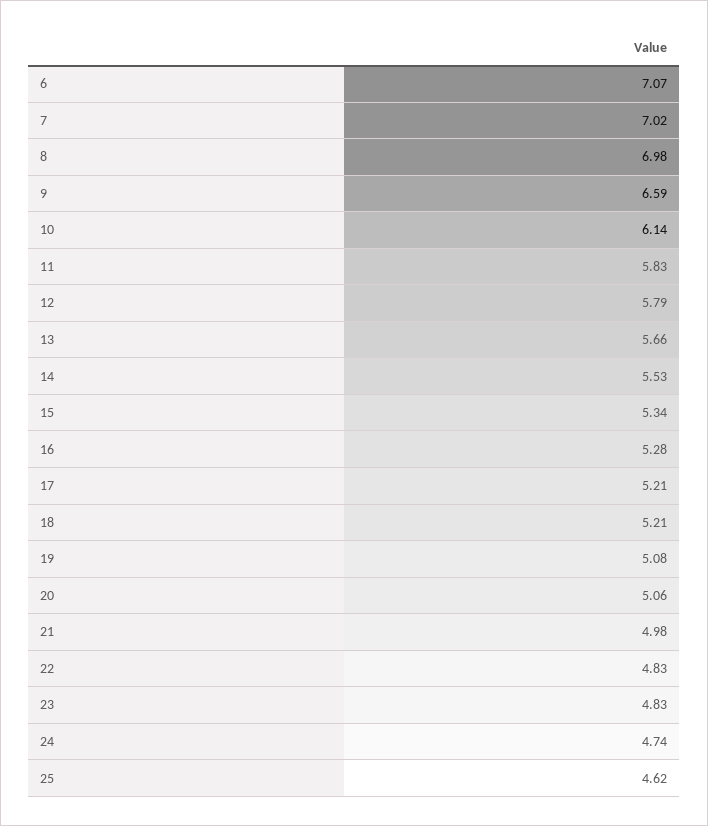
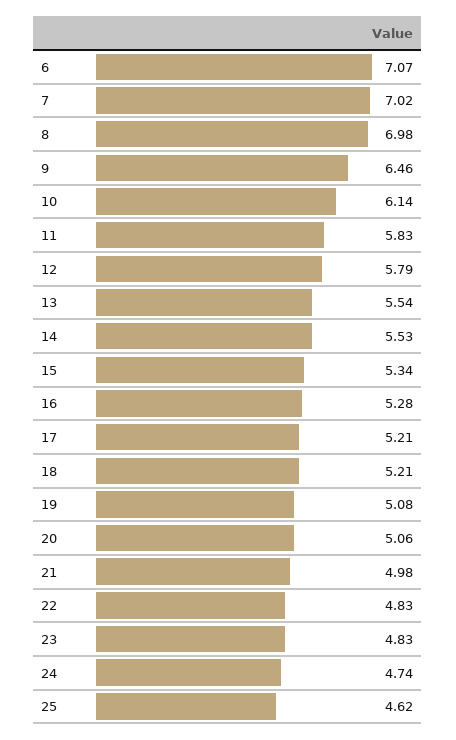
  {
    "6": 7.07,
    "7": 7.02,
    "8": 6.98,
-   "9": 6.59,
+   "9": 6.46,
    "10": 6.14,
    "11": 5.83,
    "12": 5.79,
-   "13": 5.66,
+   "13": 5.54,
    "14": 5.53,
    "15": 5.34,
    "16": 5.28,
    "17": 5.21,
    "18": 5.21,
    "19": 5.08,
    "20": 5.06,
    "21": 4.98,
    "22": 4.83,
    "23": 4.83,
    "24": 4.74,
    "25": 4.62
  }

